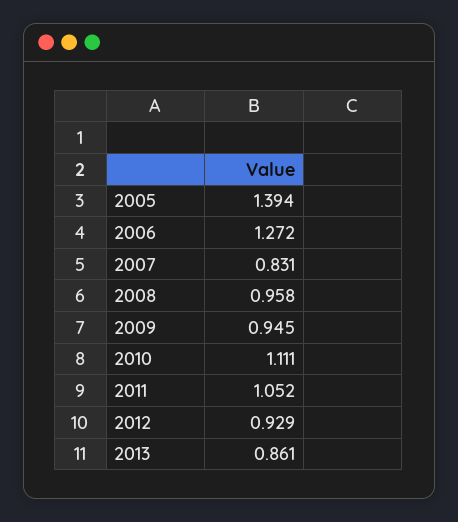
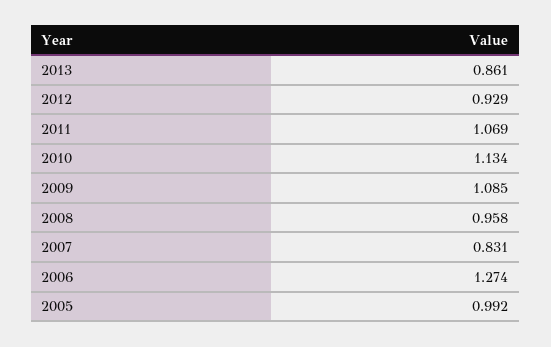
  {
-   "2005": 1.394,
+   "2005": 0.992,
-   "2006": 1.272,
+   "2006": 1.274,
    "2007": 0.831,
    "2008": 0.958,
-   "2009": 0.945,
+   "2009": 1.085,
-   "2010": 1.111,
+   "2010": 1.134,
-   "2011": 1.052,
+   "2011": 1.069,
    "2012": 0.929,
    "2013": 0.861
  }

